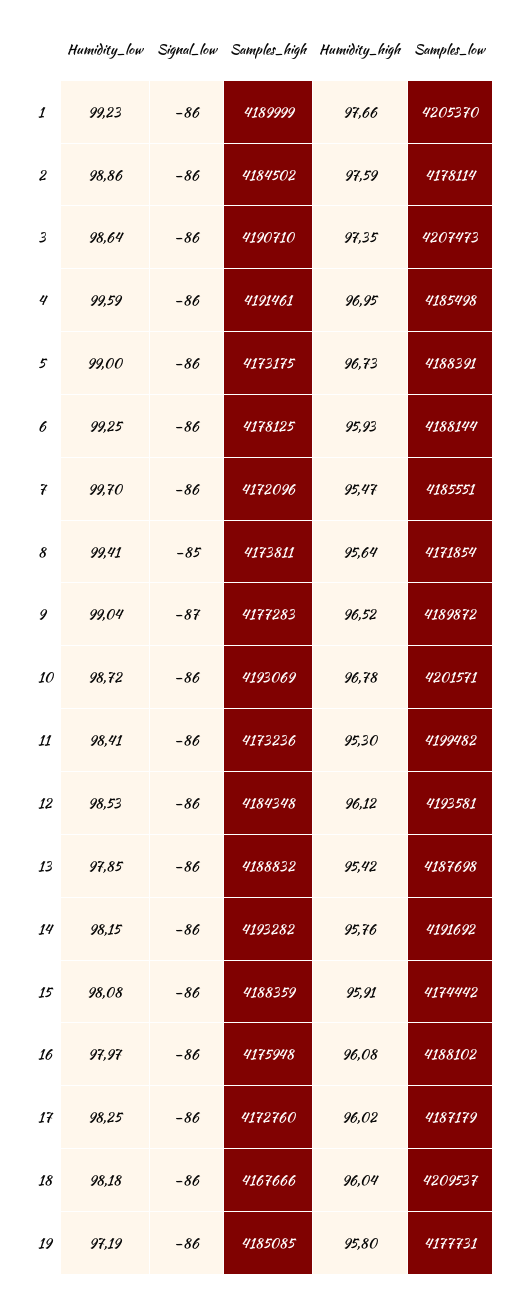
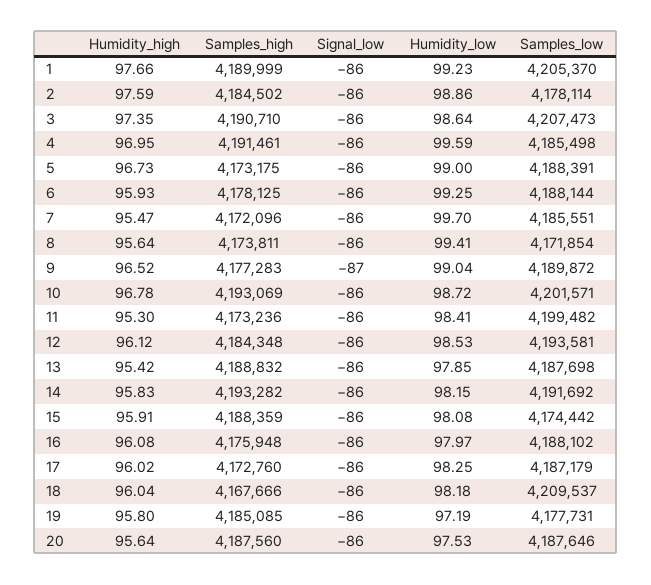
  {
    "Humidity_low": {
      "1": 99.23,
      "2": 98.86,
      "3": 98.64,
      "4": 99.59,
      "5": 99,
      "6": 99.25,
      "7": 99.7,
      "8": 99.41,
      "9": 99.04,
      "10": 98.72,
      "11": 98.41,
      "12": 98.53,
      "13": 97.85,
      "14": 98.15,
      "15": 98.08,
      "16": 97.97,
      "17": 98.25,
      "18": 98.18,
-     "19": 97.19
+     "19": 97.19,
+     "20": 97.53
    },
    "Signal_low": {
      "1": -86,
      "2": -86,
      "3": -86,
      "4": -86,
      "5": -86,
      "6": -86,
      "7": -86,
-     "8": -85,
+     "8": -86,
      "9": -87,
      "10": -86,
      "11": -86,
      "12": -86,
      "13": -86,
      "14": -86,
      "15": -86,
      "16": -86,
      "17": -86,
      "18": -86,
-     "19": -86
+     "19": -86,
+     "20": -86
    },
    "Samples_high": {
      "1": 4189999,
      "2": 4184502,
      "3": 4190710,
      "4": 4191461,
      "5": 4173175,
      "6": 4178125,
      "7": 4172096,
      "8": 4173811,
      "9": 4177283,
      "10": 4193069,
      "11": 4173236,
      "12": 4184348,
      "13": 4188832,
      "14": 4193282,
      "15": 4188359,
      "16": 4175948,
      "17": 4172760,
      "18": 4167666,
-     "19": 4185085
+     "19": 4185085,
+     "20": 4187560
    },
    "Humidity_high": {
      "1": 97.66,
      "2": 97.59,
      "3": 97.35,
      "4": 96.95,
      "5": 96.73,
      "6": 95.93,
      "7": 95.47,
      "8": 95.64,
      "9": 96.52,
      "10": 96.78,
      "11": 95.3,
      "12": 96.12,
      "13": 95.42,
-     "14": 95.76,
+     "14": 95.83,
      "15": 95.91,
      "16": 96.08,
      "17": 96.02,
      "18": 96.04,
-     "19": 95.8
+     "19": 95.8,
+     "20": 95.64
    },
    "Samples_low": {
      "1": 4205370,
      "2": 4178114,
      "3": 4207473,
      "4": 4185498,
      "5": 4188391,
      "6": 4188144,
      "7": 4185551,
      "8": 4171854,
      "9": 4189872,
      "10": 4201571,
      "11": 4199482,
      "12": 4193581,
      "13": 4187698,
      "14": 4191692,
      "15": 4174442,
      "16": 4188102,
      "17": 4187179,
      "18": 4209537,
-     "19": 4177731
+     "19": 4177731,
+     "20": 4187646
    }
  }

